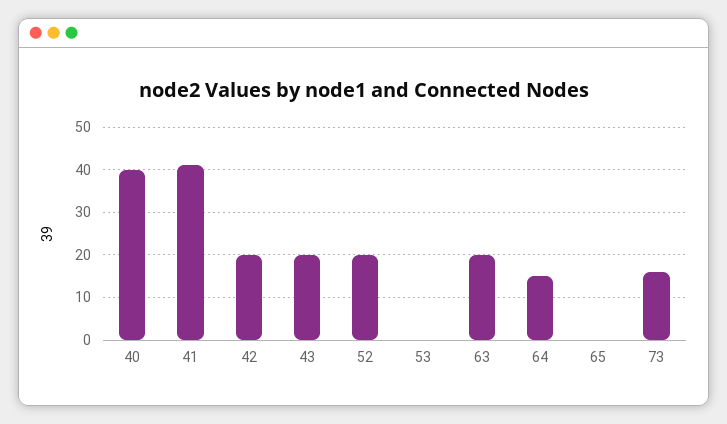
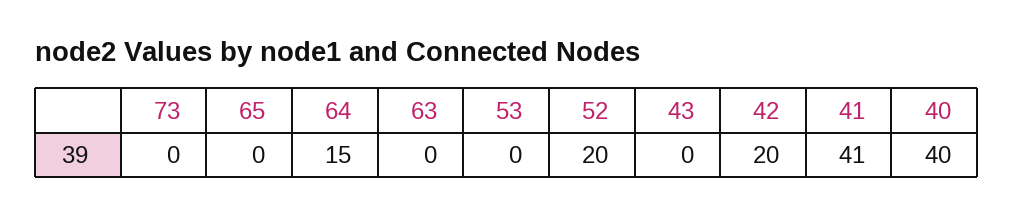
  {
    "40": 40,
    "41": 41,
    "42": 20,
-   "43": 20,
+   "43": 0,
    "52": 20,
    "53": 0,
-   "63": 20,
+   "63": 0,
    "64": 15,
    "65": 0,
-   "73": 15
+   "73": 0
  }

